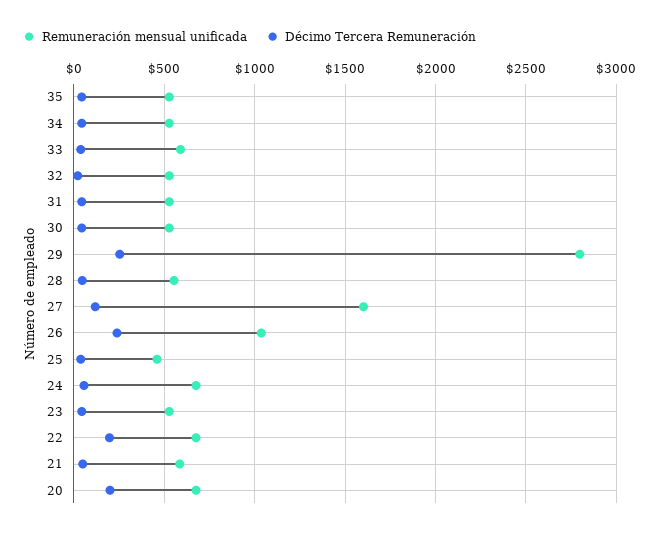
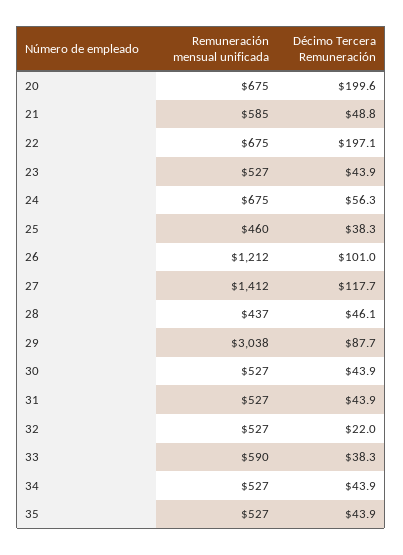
  {
    "Remuneración mensual unificada": {
      "35": 527,
      "34": 527,
      "33": 590,
      "32": 527,
      "31": 527,
      "30": 527,
-     "29": 2800,
+     "29": 3038,
-     "28": 550,
+     "28": 437,
-     "27": 1600,
+     "27": 1412,
-     "26": 1050,
+     "26": 1212,
      "25": 460,
      "24": 675,
      "23": 527,
      "22": 675,
      "21": 585,
      "20": 675
    },
    "Décimo Tercera Remuneración": {
      "35": 43.9,
      "34": 43.9,
      "33": 38.3,
      "32": 22,
      "31": 43.9,
      "30": 43.9,
-     "29": 250,
+     "29": 87.7,
      "28": 46.1,
      "27": 117.7,
-     "26": 250,
+     "26": 101,
      "25": 38.3,
      "24": 56.3,
      "23": 43.9,
      "22": 197.1,
      "21": 48.8,
      "20": 199.6
    }
  }

